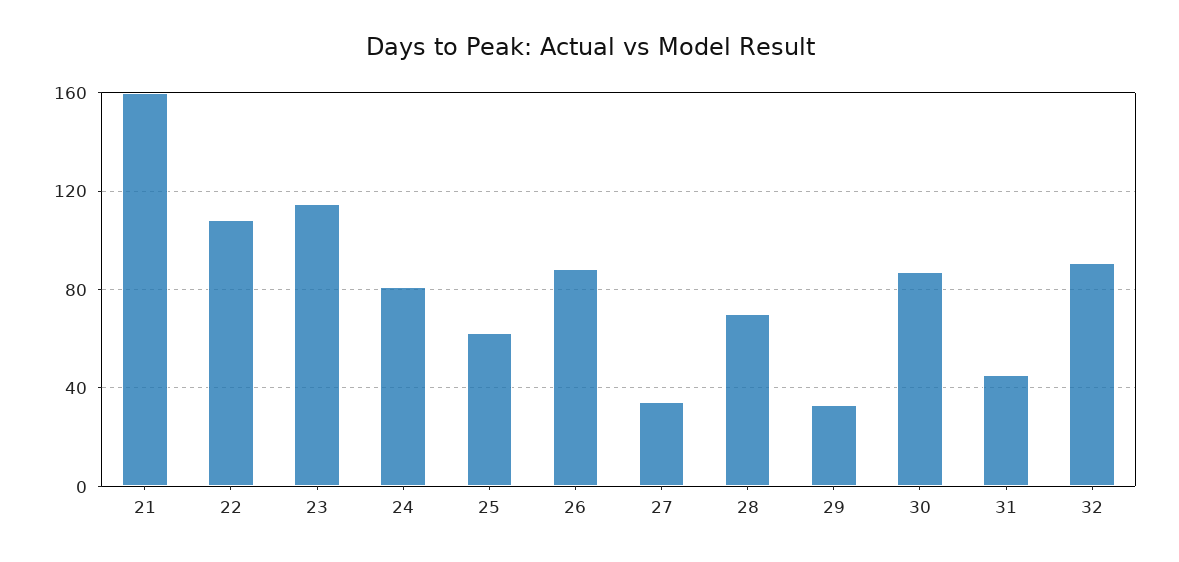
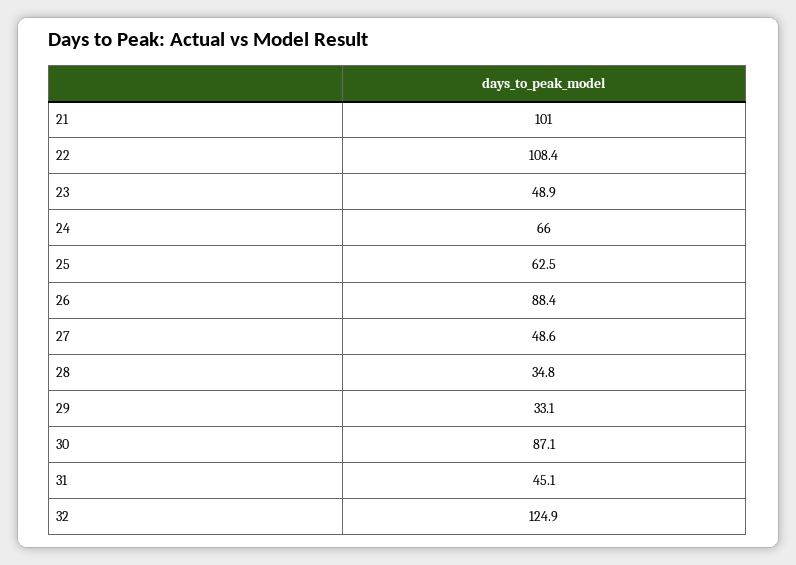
  {
-   "21": 160,
+   "21": 101,
    "22": 108.4,
-   "23": 115,
+   "23": 48.9,
-   "24": 80,
+   "24": 66,
    "25": 62.5,
    "26": 88.4,
-   "27": 35,
+   "27": 48.6,
-   "28": 70,
+   "28": 34.8,
    "29": 33.1,
    "30": 87.1,
    "31": 45.1,
-   "32": 90
+   "32": 124.9
  }

